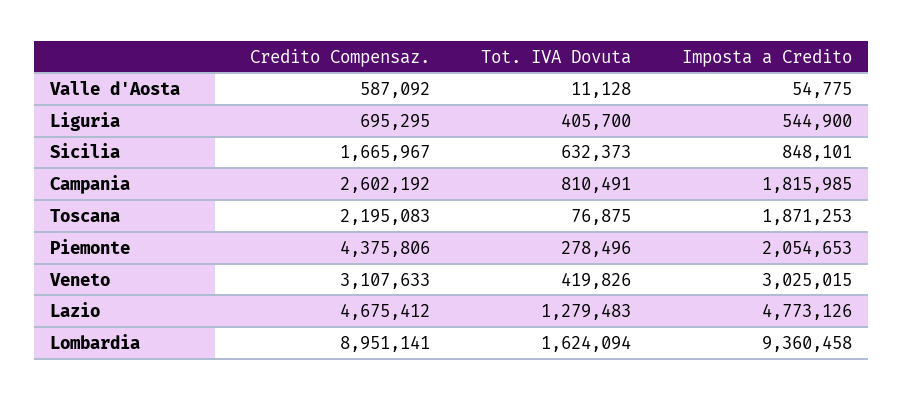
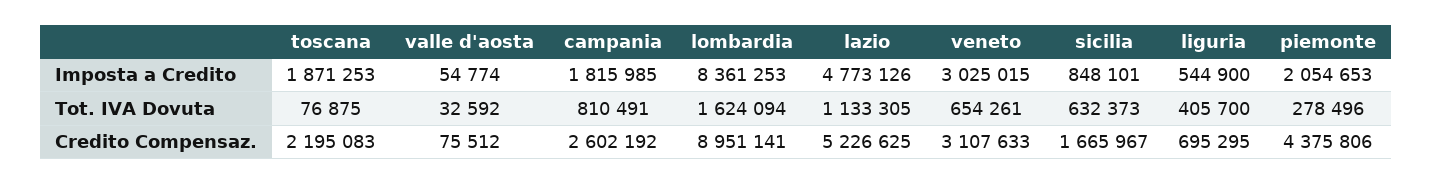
  {
    "Credito Compensaz.": {
-     "Valle d'Aosta": 587092,
+     "Valle d'Aosta": 75512,
      "Liguria": 695295,
      "Sicilia": 1665967,
      "Campania": 2602192,
      "Toscana": 2195083,
      "Piemonte": 4375806,
      "Veneto": 3107633,
-     "Lazio": 4675412,
+     "Lazio": 5226625,
      "Lombardia": 8951141
    },
    "Tot. IVA Dovuta": {
-     "Valle d'Aosta": 11128,
+     "Valle d'Aosta": 32592,
      "Liguria": 405700,
      "Sicilia": 632373,
      "Campania": 810491,
      "Toscana": 76875,
      "Piemonte": 278496,
-     "Veneto": 419826,
+     "Veneto": 654261,
-     "Lazio": 1279483,
+     "Lazio": 1133305,
      "Lombardia": 1624094
    },
    "Imposta a Credito": {
-     "Valle d'Aosta": 54775,
+     "Valle d'Aosta": 54774,
      "Liguria": 544900,
      "Sicilia": 848101,
      "Campania": 1815985,
      "Toscana": 1871253,
      "Piemonte": 2054653,
      "Veneto": 3025015,
      "Lazio": 4773126,
-     "Lombardia": 9360458
+     "Lombardia": 8361253
    }
  }

